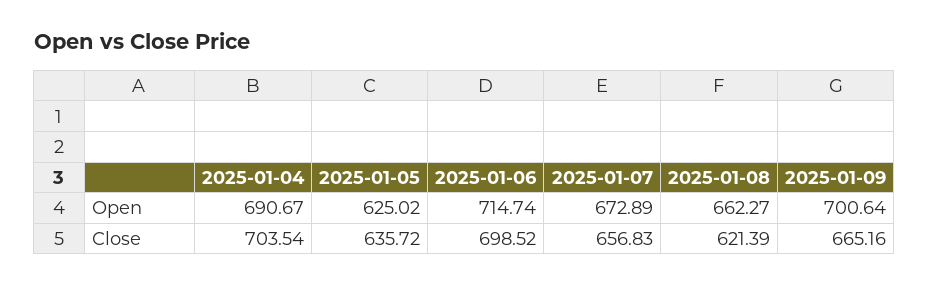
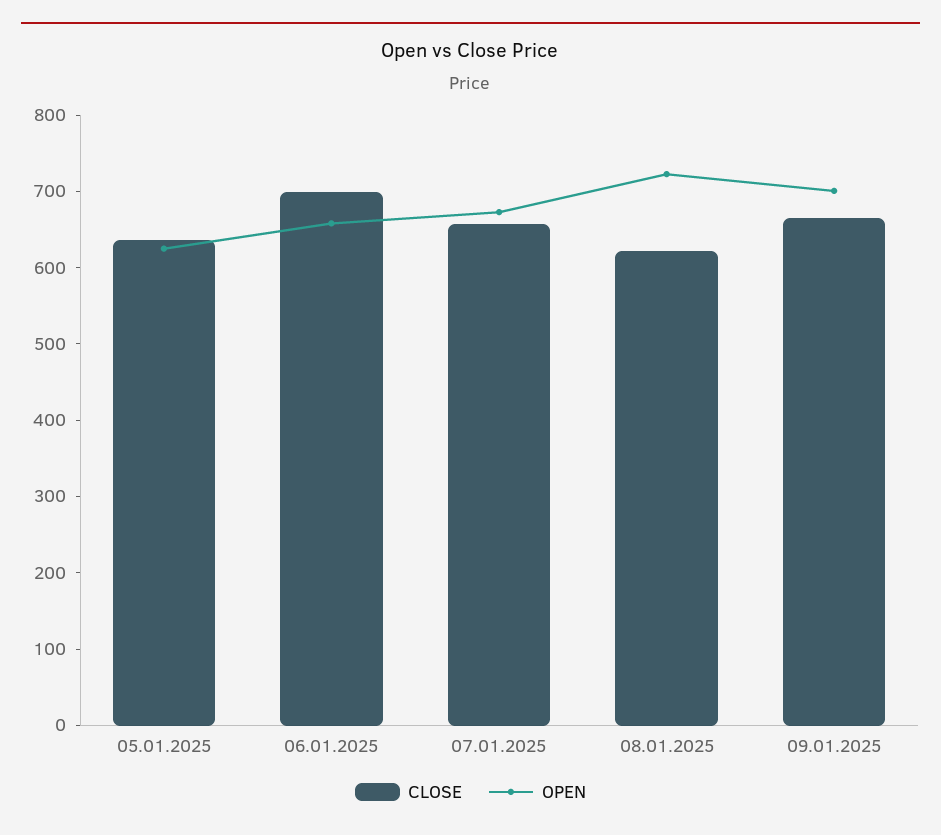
  {
    "Open": {
-     "2025-01-04": 690.67,
      "2025-01-05": 625.02,
-     "2025-01-06": 714.74,
+     "2025-01-06": 660,
      "2025-01-07": 672.89,
-     "2025-01-08": 662.27,
+     "2025-01-08": 720,
      "2025-01-09": 700.64
    },
    "Close": {
-     "2025-01-04": 703.54,
      "2025-01-05": 635.72,
      "2025-01-06": 698.52,
      "2025-01-07": 656.83,
      "2025-01-08": 621.39,
      "2025-01-09": 665.16
    }
  }

